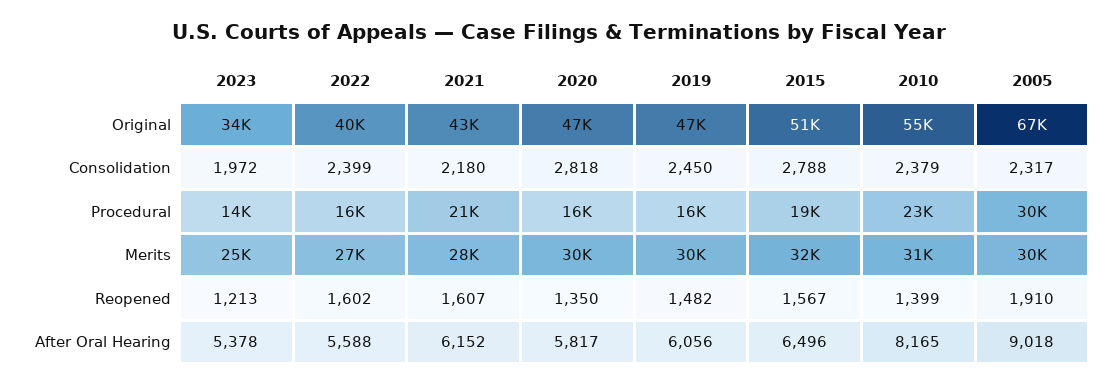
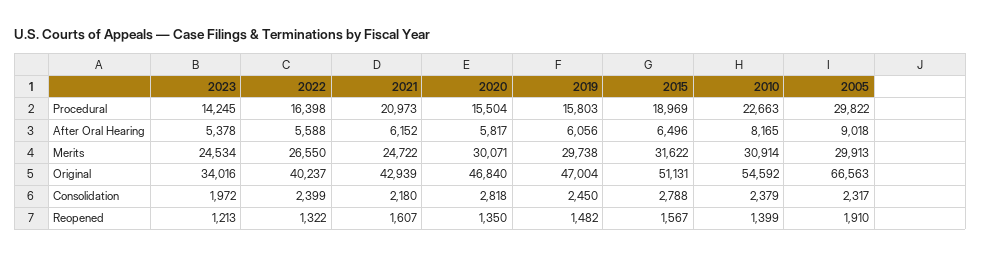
  {
    "2023": {
      "Original": 34016,
      "Consolidation": 1972,
      "Procedural": 14245,
      "Merits": 24534,
      "Reopened": 1213,
      "After Oral Hearing": 5378
    },
    "2022": {
      "Original": 40237,
      "Consolidation": 2399,
      "Procedural": 16398,
      "Merits": 26550,
-     "Reopened": 1602,
+     "Reopened": 1322,
      "After Oral Hearing": 5588
    },
    "2021": {
      "Original": 42939,
      "Consolidation": 2180,
      "Procedural": 20973,
-     "Merits": 28000,
+     "Merits": 24722,
      "Reopened": 1607,
      "After Oral Hearing": 6152
    },
    "2020": {
      "Original": 46840,
      "Consolidation": 2818,
      "Procedural": 15504,
      "Merits": 30071,
      "Reopened": 1350,
      "After Oral Hearing": 5817
    },
    "2019": {
      "Original": 47004,
      "Consolidation": 2450,
      "Procedural": 15803,
      "Merits": 29738,
      "Reopened": 1482,
      "After Oral Hearing": 6056
    },
    "2015": {
      "Original": 51131,
      "Consolidation": 2788,
      "Procedural": 18969,
      "Merits": 31622,
      "Reopened": 1567,
      "After Oral Hearing": 6496
    },
    "2010": {
      "Original": 54592,
      "Consolidation": 2379,
      "Procedural": 22663,
      "Merits": 30914,
      "Reopened": 1399,
      "After Oral Hearing": 8165
    },
    "2005": {
      "Original": 66563,
      "Consolidation": 2317,
      "Procedural": 29822,
      "Merits": 29913,
      "Reopened": 1910,
      "After Oral Hearing": 9018
    }
  }

